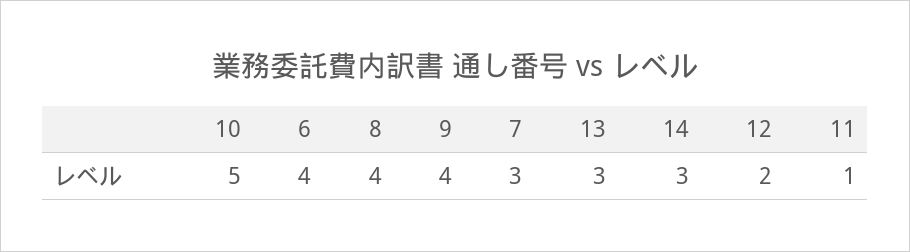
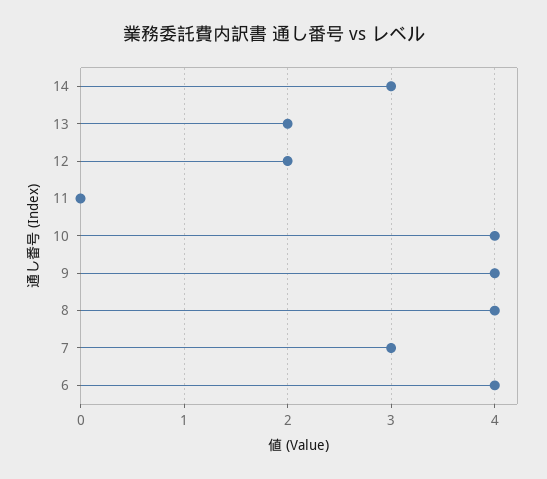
  {
-   "10": 5,
+   "10": 4,
    "6": 4,
    "8": 4,
    "9": 4,
    "7": 3,
-   "13": 3,
+   "13": 2,
    "14": 3,
    "12": 2,
-   "11": 1
+   "11": 0
  }

